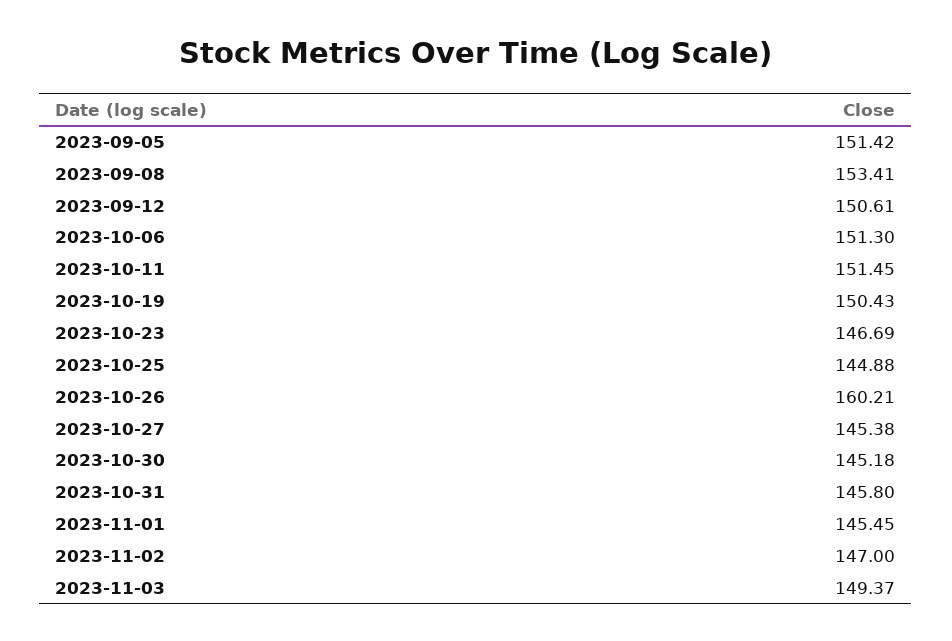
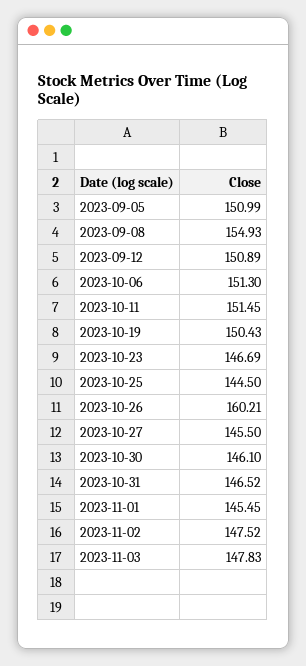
  {
-   "2023-09-05": 151.42,
+   "2023-09-05": 150.99,
-   "2023-09-08": 153.41,
+   "2023-09-08": 154.93,
-   "2023-09-12": 150.61,
+   "2023-09-12": 150.89,
    "2023-10-06": 151.3,
    "2023-10-11": 151.45,
    "2023-10-19": 150.43,
    "2023-10-23": 146.69,
-   "2023-10-25": 144.88,
+   "2023-10-25": 144.5,
    "2023-10-26": 160.21,
-   "2023-10-27": 145.38,
+   "2023-10-27": 145.5,
-   "2023-10-30": 145.18,
+   "2023-10-30": 146.1,
-   "2023-10-31": 145.8,
+   "2023-10-31": 146.52,
    "2023-11-01": 145.45,
-   "2023-11-02": 147,
+   "2023-11-02": 147.52,
-   "2023-11-03": 149.37
+   "2023-11-03": 147.83
  }

